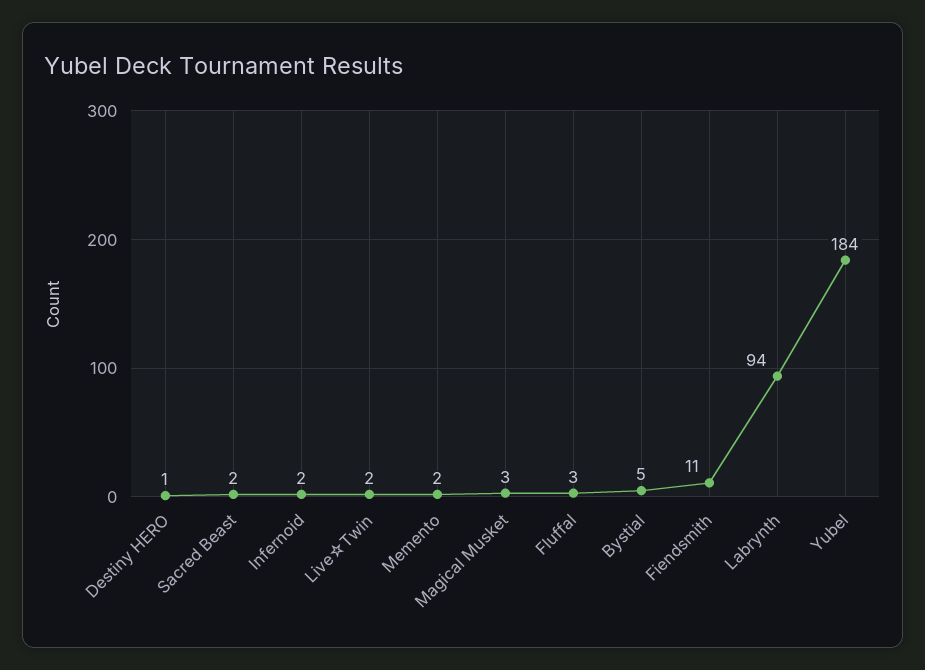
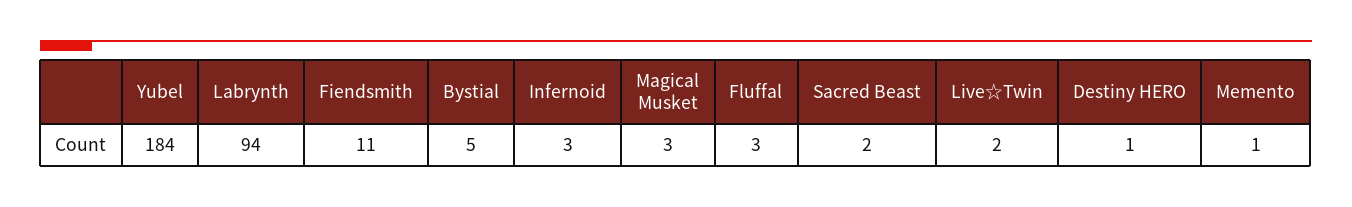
  {
    "Destiny HERO": 1,
    "Sacred Beast": 2,
-   "Infernoid": 2,
+   "Infernoid": 3,
    "Live☆Twin": 2,
-   "Memento": 2,
+   "Memento": 1,
    "Magical Musket": 3,
    "Fluffal": 3,
    "Bystial": 5,
    "Fiendsmith": 11,
    "Labrynth": 94,
    "Yubel": 184
  }

